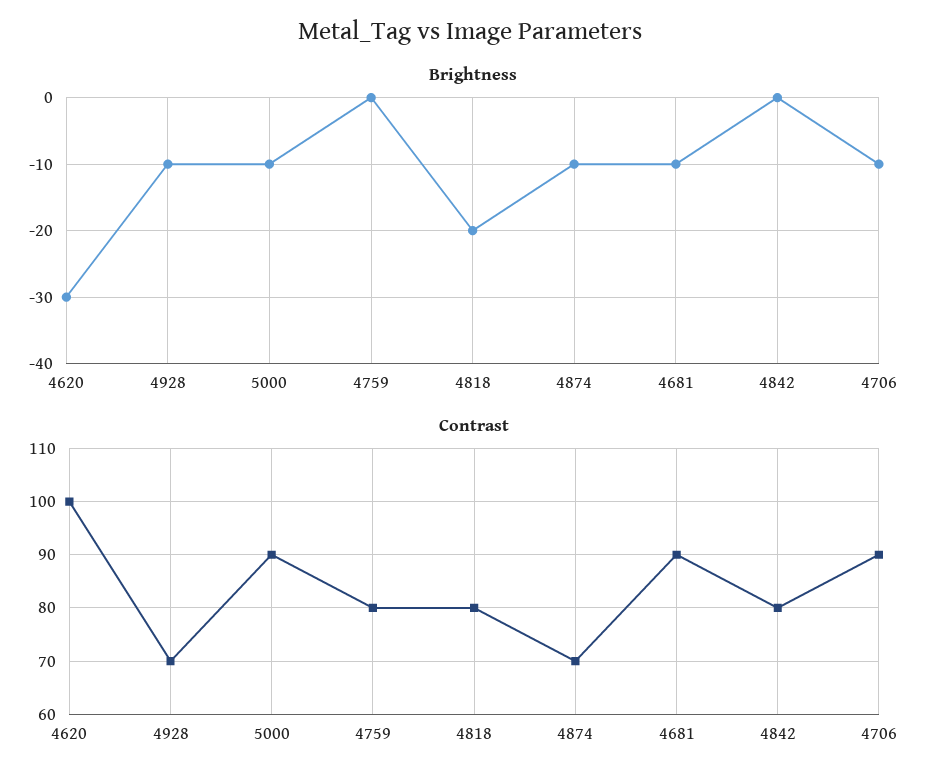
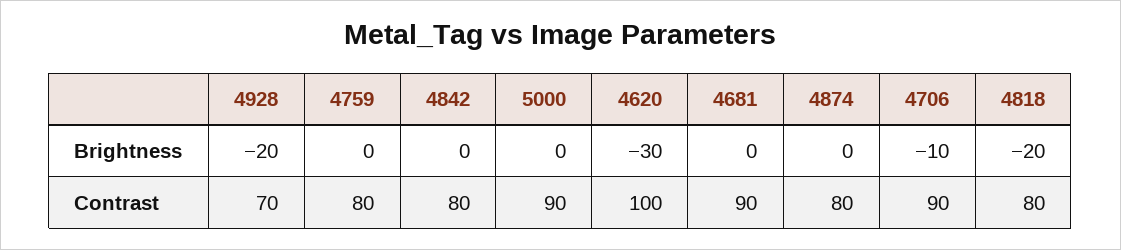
  {
    "Brightness": {
      "4620": -30,
-     "4928": -10,
+     "4928": -20,
-     "5000": -10,
+     "5000": 0,
      "4759": 0,
      "4818": -20,
-     "4874": -10,
+     "4874": 0,
-     "4681": -10,
+     "4681": 0,
      "4842": 0,
      "4706": -10
    },
    "Contrast": {
      "4620": 100,
      "4928": 70,
      "5000": 90,
      "4759": 80,
      "4818": 80,
-     "4874": 70,
+     "4874": 80,
      "4681": 90,
      "4842": 80,
      "4706": 90
    }
  }

